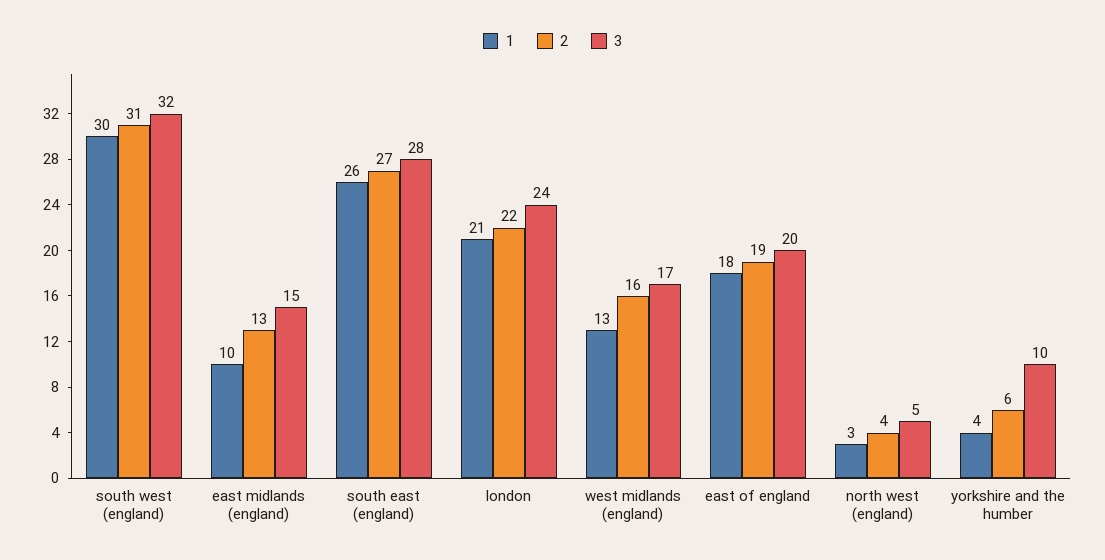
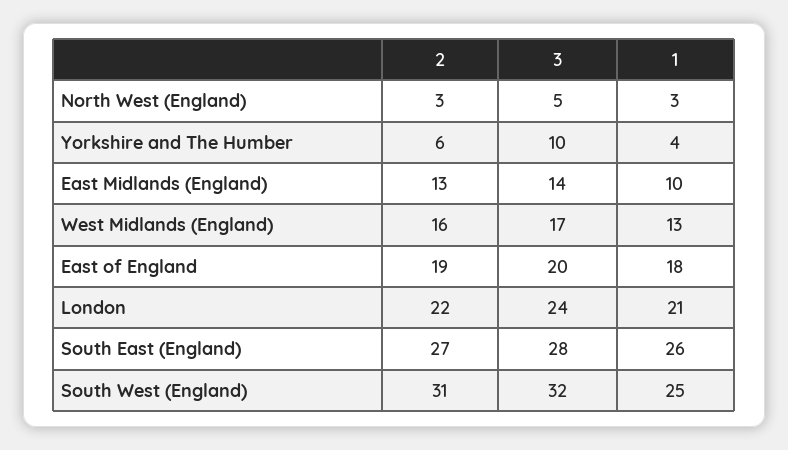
  {
    "1": {
-     "south west (england)": 30,
+     "south west (england)": 25,
      "east midlands (england)": 10,
      "south east (england)": 26,
      "london": 21,
      "west midlands (england)": 13,
      "east of england": 18,
      "north west (england)": 3,
      "yorkshire and the humber": 4
    },
    "2": {
      "south west (england)": 31,
      "east midlands (england)": 13,
      "south east (england)": 27,
      "london": 22,
      "west midlands (england)": 16,
      "east of england": 19,
-     "north west (england)": 4,
+     "north west (england)": 3,
      "yorkshire and the humber": 6
    },
    "3": {
      "south west (england)": 32,
-     "east midlands (england)": 15,
+     "east midlands (england)": 14,
      "south east (england)": 28,
      "london": 24,
      "west midlands (england)": 17,
      "east of england": 20,
      "north west (england)": 5,
      "yorkshire and the humber": 10
    }
  }

